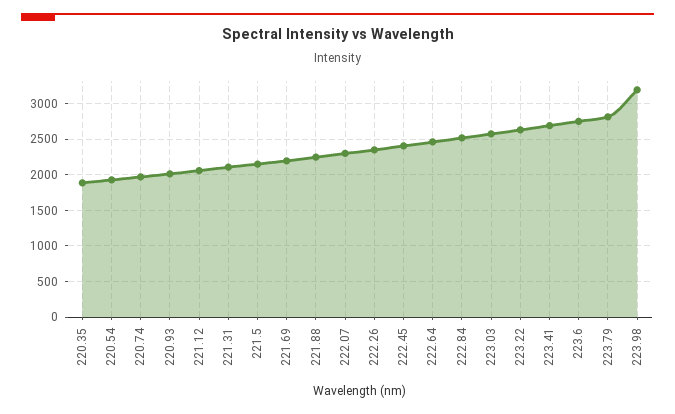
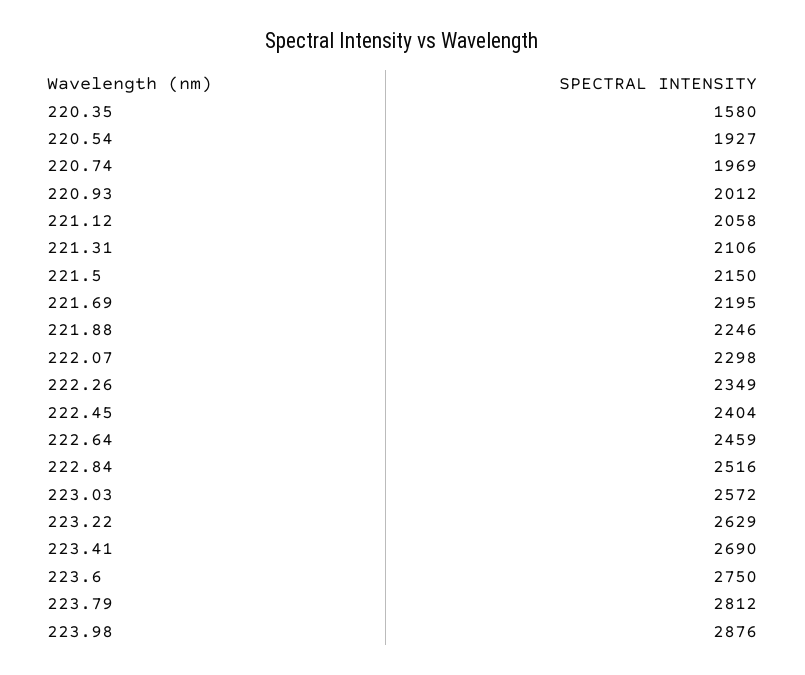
  {
-   "220.35": 1900,
+   "220.35": 1580,
    "220.54": 1927,
    "220.74": 1969,
    "220.93": 2012,
    "221.12": 2058,
    "221.31": 2106,
    "221.5": 2150,
    "221.69": 2195,
    "221.88": 2246,
    "222.07": 2298,
    "222.26": 2349,
    "222.45": 2404,
    "222.64": 2459,
    "222.84": 2516,
    "223.03": 2572,
    "223.22": 2629,
    "223.41": 2690,
    "223.6": 2750,
    "223.79": 2812,
-   "223.98": 3200
+   "223.98": 2876
  }

